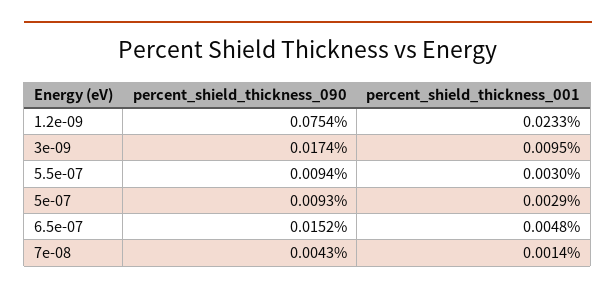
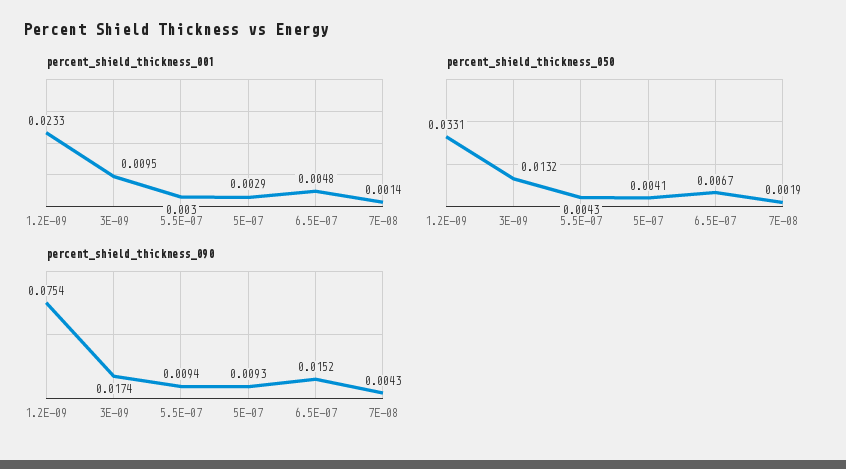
  {
    "percent_shield_thickness_090": {
      "1.2e-09": 0.0754,
      "3e-09": 0.0174,
      "5.5e-07": 0.0094,
      "5e-07": 0.0093,
      "6.5e-07": 0.0152,
      "7e-08": 0.0043
    },
    "percent_shield_thickness_001": {
      "1.2e-09": 0.0233,
      "3e-09": 0.0095,
      "5.5e-07": 0.003,
      "5e-07": 0.0029,
      "6.5e-07": 0.0048,
      "7e-08": 0.0014
-   }
+   },
+   "percent_shield_thickness_050": {
+     "1.2e-09": 0.0331,
+     "3e-09": 0.0132,
+     "5.5e-07": 0.0043,
+     "5e-07": 0.0041,
+     "6.5e-07": 0.0067,
+     "7e-08": 0.0019
+   }
  }

